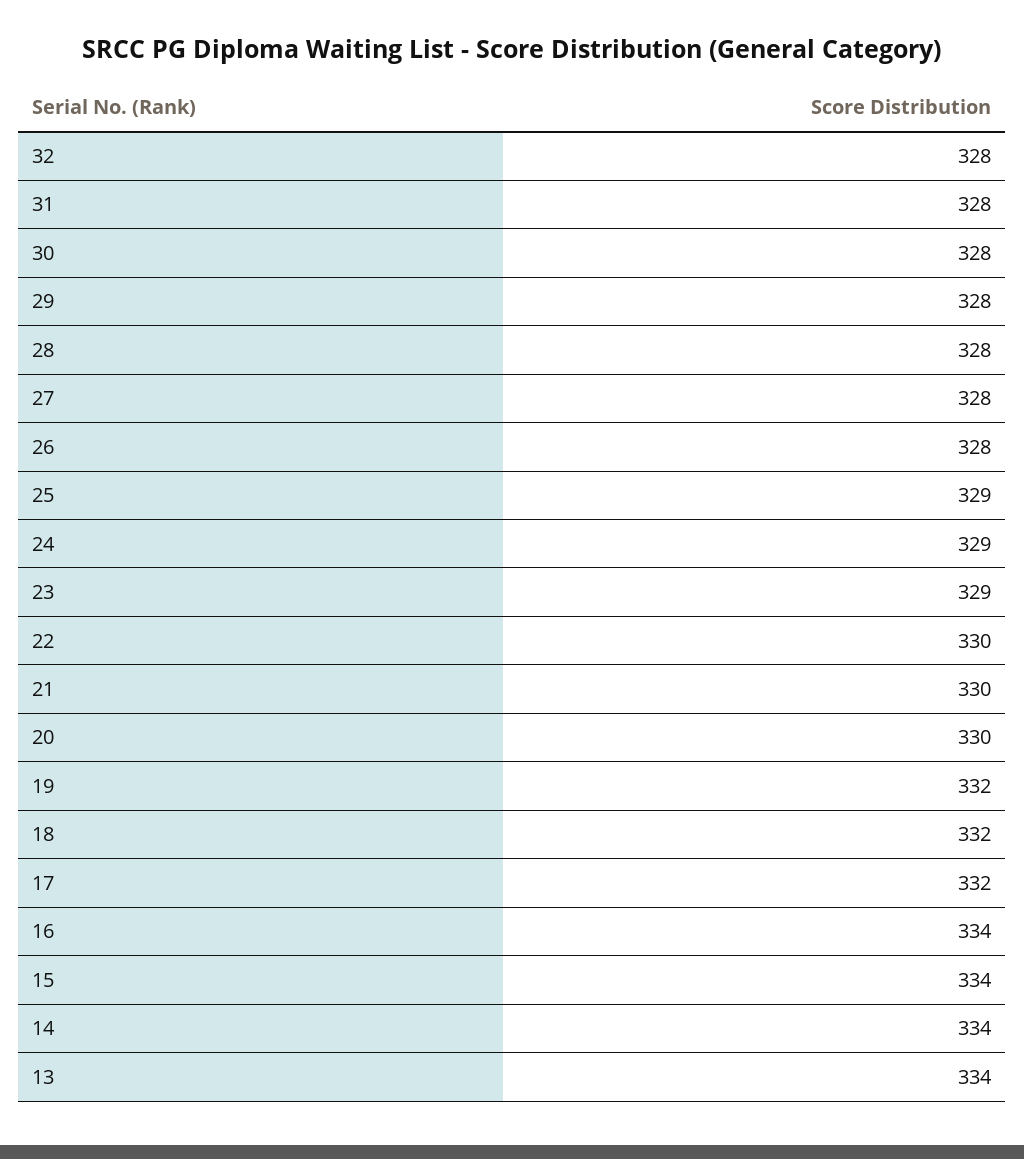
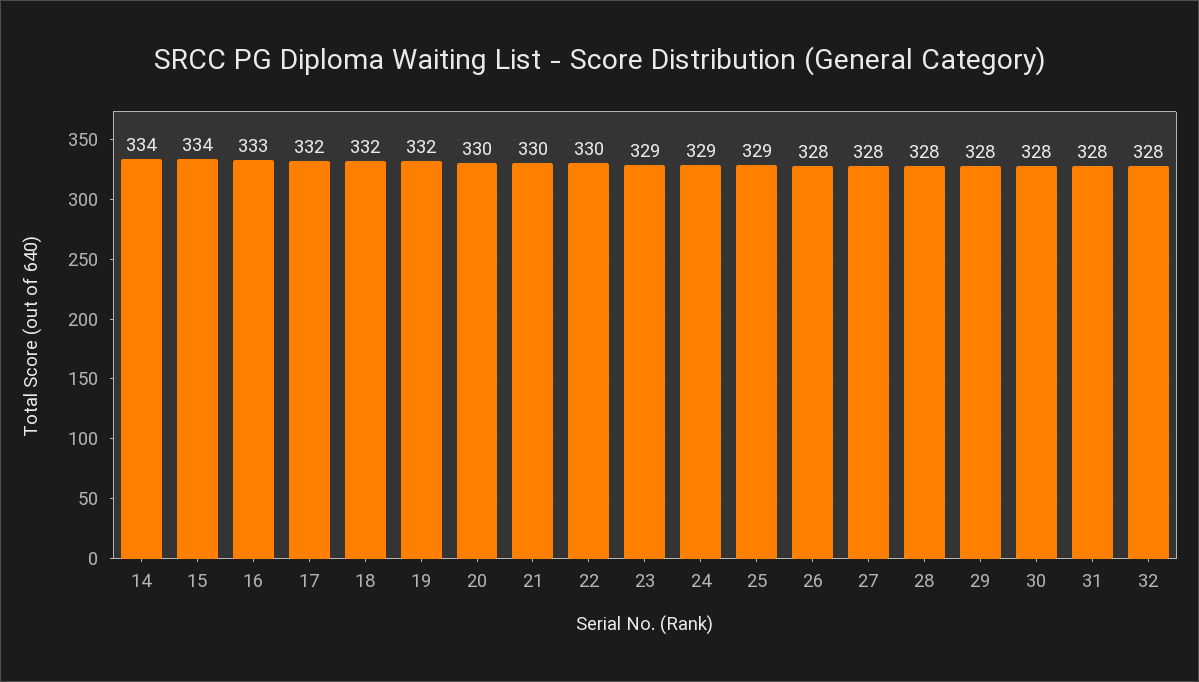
  {
    "32": 328,
    "31": 328,
    "30": 328,
    "29": 328,
    "28": 328,
    "27": 328,
    "26": 328,
    "25": 329,
    "24": 329,
    "23": 329,
    "22": 330,
    "21": 330,
    "20": 330,
    "19": 332,
    "18": 332,
    "17": 332,
-   "16": 334,
+   "16": 333,
    "15": 334,
-   "14": 334,
+   "14": 334
-   "13": 334
  }

